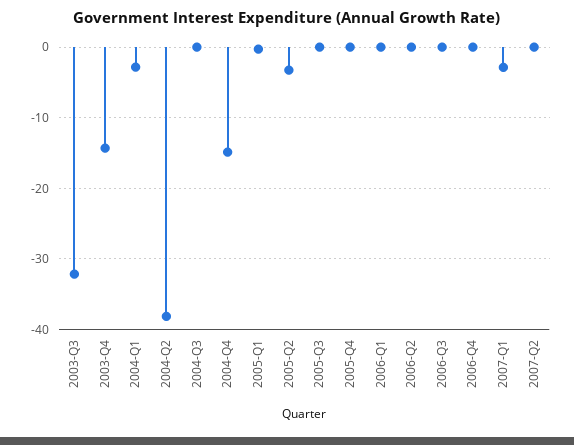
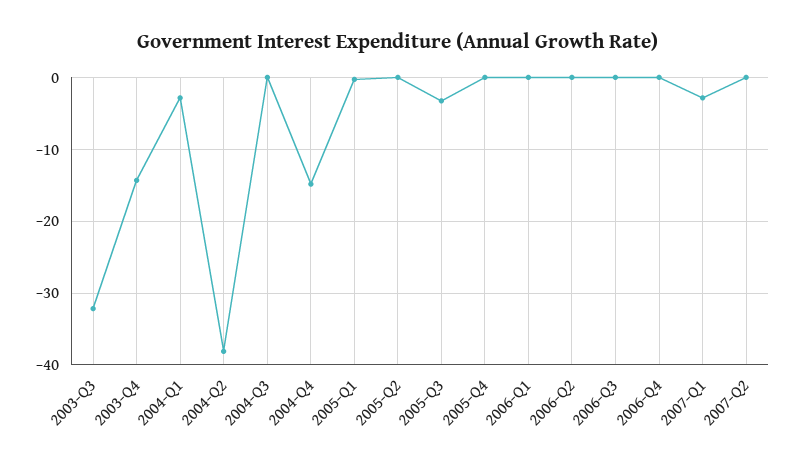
  {
    "2003-Q3": -32,
    "2003-Q4": -14,
    "2004-Q1": -3,
    "2004-Q2": -38,
    "2004-Q3": 0,
    "2004-Q4": -15,
    "2005-Q1": 0,
-   "2005-Q2": -3,
+   "2005-Q2": 0,
-   "2005-Q3": 0,
+   "2005-Q3": -3,
    "2005-Q4": 0,
    "2006-Q1": 0,
    "2006-Q2": 0,
    "2006-Q3": 0,
    "2006-Q4": 0,
    "2007-Q1": -3,
    "2007-Q2": 0
  }

